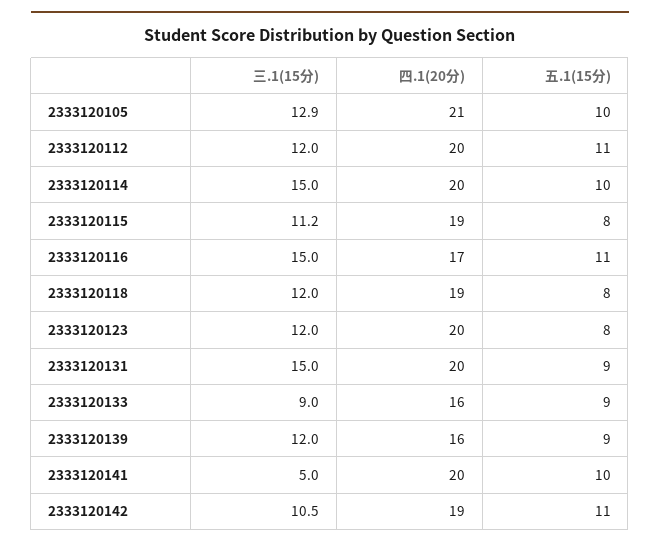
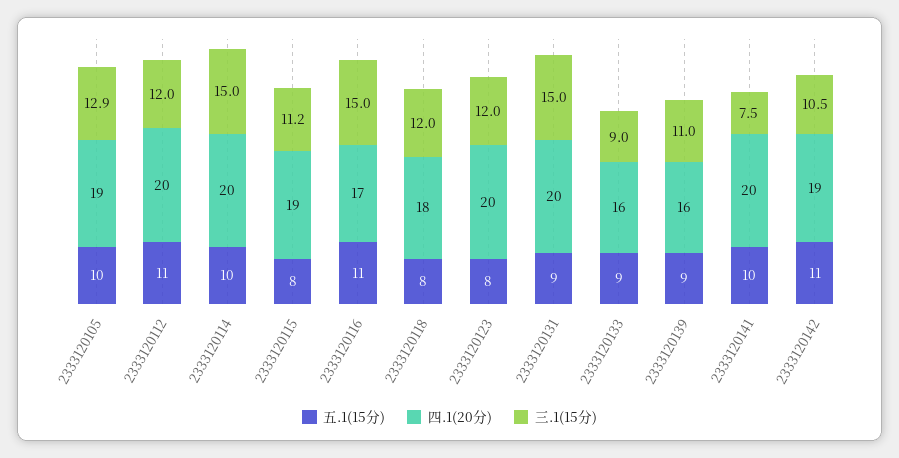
  {
    "三.1(15分)": {
      "2333120105": 12.9,
      "2333120112": 12,
      "2333120114": 15,
      "2333120115": 11.2,
      "2333120116": 15,
      "2333120118": 12,
      "2333120123": 12,
      "2333120131": 15,
      "2333120133": 9,
-     "2333120139": 12,
+     "2333120139": 11,
-     "2333120141": 5,
+     "2333120141": 7.5,
      "2333120142": 10.5
    },
    "四.1(20分)": {
-     "2333120105": 21,
+     "2333120105": 19,
      "2333120112": 20,
      "2333120114": 20,
      "2333120115": 19,
      "2333120116": 17,
-     "2333120118": 19,
+     "2333120118": 18,
      "2333120123": 20,
      "2333120131": 20,
      "2333120133": 16,
      "2333120139": 16,
      "2333120141": 20,
      "2333120142": 19
    },
    "五.1(15分)": {
      "2333120105": 10,
      "2333120112": 11,
      "2333120114": 10,
      "2333120115": 8,
      "2333120116": 11,
      "2333120118": 8,
      "2333120123": 8,
      "2333120131": 9,
      "2333120133": 9,
      "2333120139": 9,
      "2333120141": 10,
      "2333120142": 11
    }
  }

